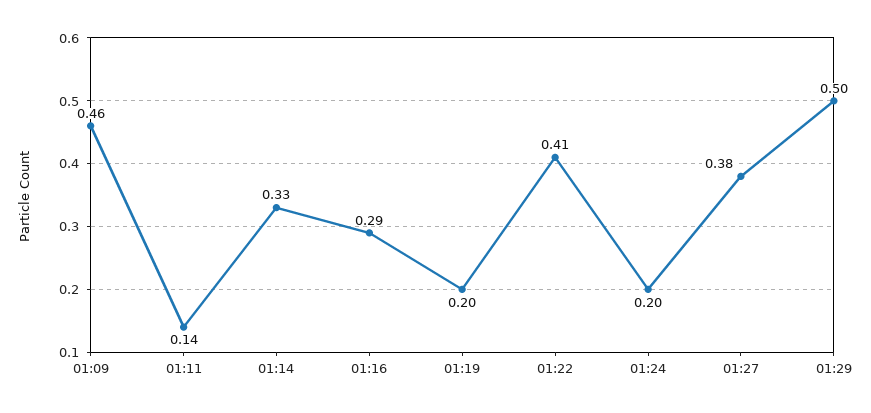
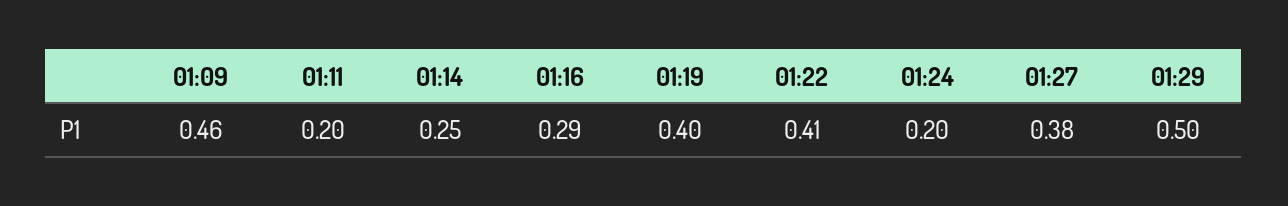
  {
    "01:09": 0.46,
-   "01:11": 0.14,
+   "01:11": 0.2,
-   "01:14": 0.33,
+   "01:14": 0.25,
    "01:16": 0.29,
-   "01:19": 0.2,
+   "01:19": 0.4,
    "01:22": 0.41,
    "01:24": 0.2,
    "01:27": 0.38,
    "01:29": 0.5
  }

